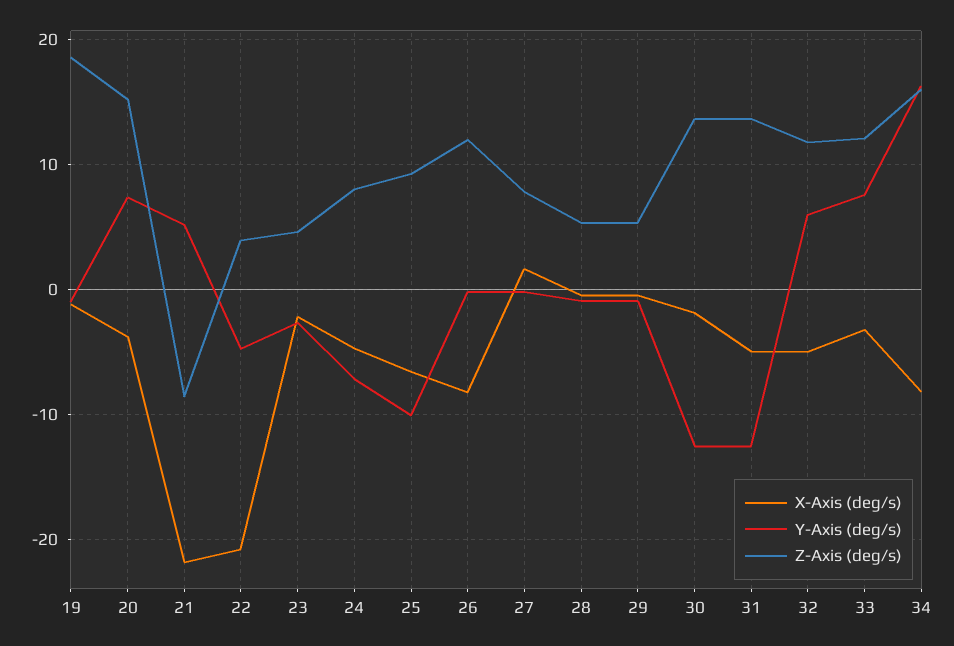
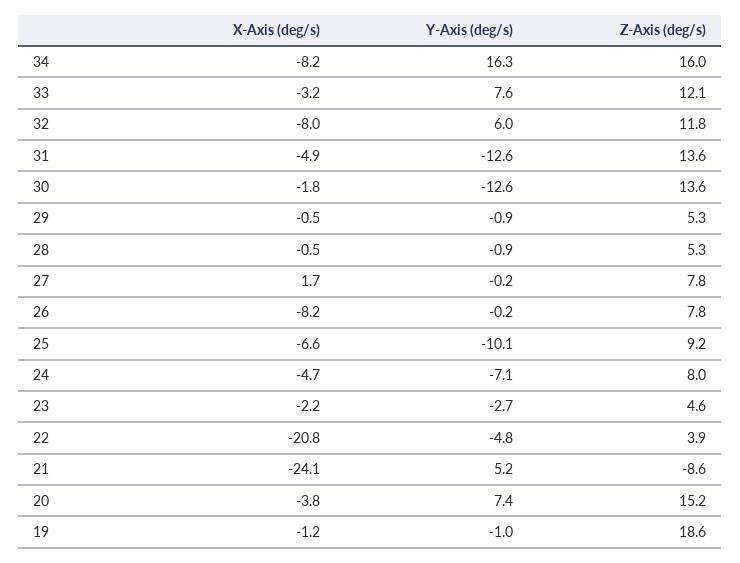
  {
    "X-Axis (deg/s)": {
      "19": -1.2,
      "20": -3.8,
-     "21": -22,
+     "21": -24.1,
      "22": -20.8,
      "23": -2.2,
      "24": -4.7,
      "25": -6.6,
      "26": -8.2,
      "27": 1.7,
      "28": -0.5,
      "29": -0.5,
      "30": -1.8,
      "31": -4.9,
-     "32": -5,
+     "32": -8,
      "33": -3.2,
      "34": -8.2
    },
    "Y-Axis (deg/s)": {
      "19": -1,
      "20": 7.4,
      "21": 5.2,
      "22": -4.8,
      "23": -2.7,
      "24": -7.1,
      "25": -10.1,
      "26": -0.2,
      "27": -0.2,
      "28": -0.9,
      "29": -0.9,
      "30": -12.6,
      "31": -12.6,
      "32": 6,
      "33": 7.6,
      "34": 16.3
    },
    "Z-Axis (deg/s)": {
      "19": 18.6,
      "20": 15.2,
      "21": -8.6,
      "22": 3.9,
      "23": 4.6,
      "24": 8,
      "25": 9.2,
-     "26": 12,
+     "26": 7.8,
      "27": 7.8,
      "28": 5.3,
      "29": 5.3,
      "30": 13.6,
      "31": 13.6,
      "32": 11.8,
      "33": 12.1,
      "34": 16
    }
  }

